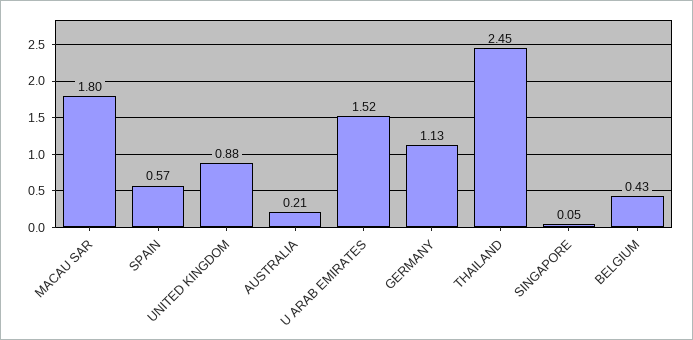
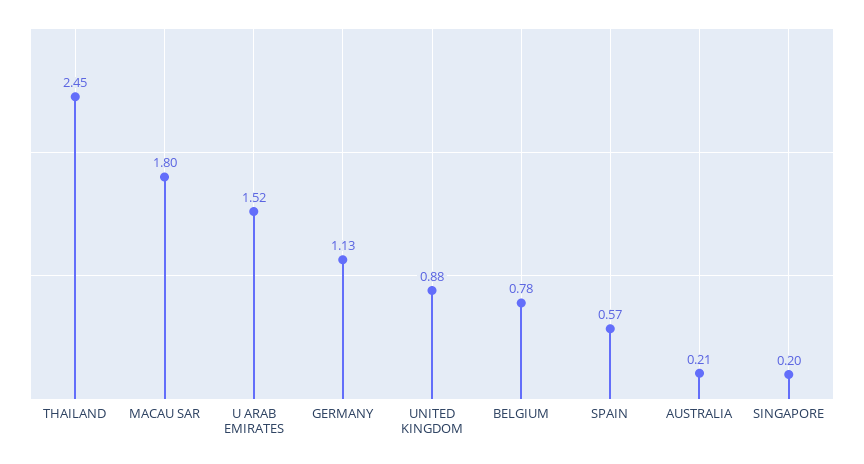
  {
    "MACAU SAR": 1.8,
    "SPAIN": 0.57,
    "UNITED KINGDOM": 0.88,
    "AUSTRALIA": 0.21,
    "U ARAB EMIRATES": 1.52,
    "GERMANY": 1.13,
    "THAILAND": 2.45,
-   "SINGAPORE": 0.05,
+   "SINGAPORE": 0.2,
-   "BELGIUM": 0.43
+   "BELGIUM": 0.78
  }

